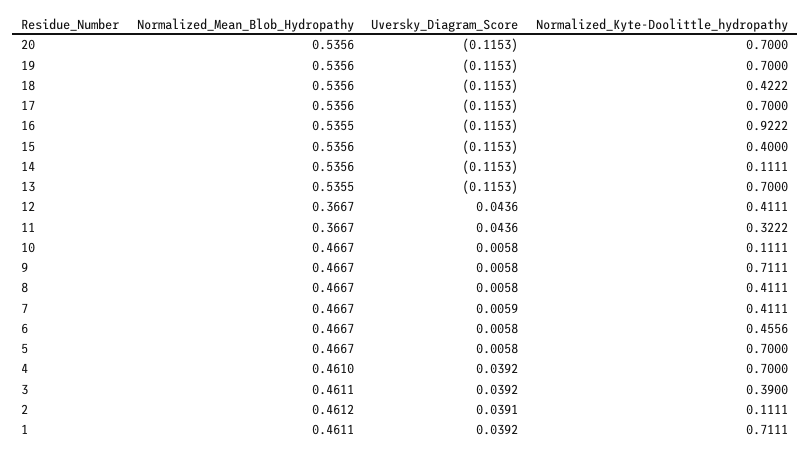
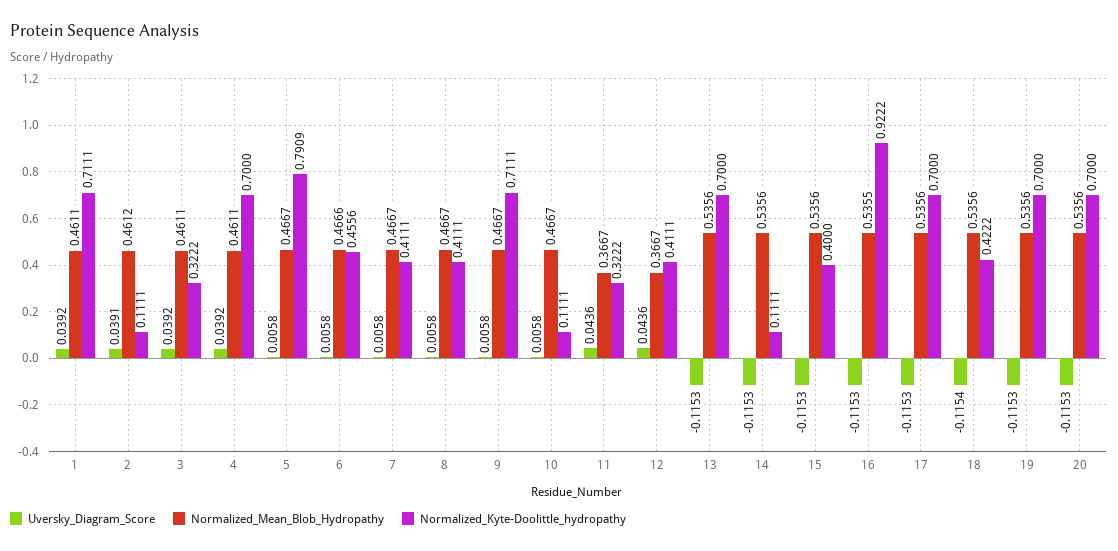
  {
    "Normalized_Mean_Blob_Hydropathy": {
      "20": 0.5356,
      "19": 0.5356,
      "18": 0.5356,
      "17": 0.5356,
      "16": 0.5355,
      "15": 0.5356,
      "14": 0.5356,
-     "13": 0.5355,
+     "13": 0.5356,
      "12": 0.3667,
      "11": 0.3667,
      "10": 0.4667,
      "9": 0.4667,
      "8": 0.4667,
      "7": 0.4667,
-     "6": 0.4667,
+     "6": 0.4666,
      "5": 0.4667,
-     "4": 0.461,
+     "4": 0.4611,
      "3": 0.4611,
      "2": 0.4612,
      "1": 0.4611
    },
    "Uversky_Diagram_Score": {
      "20": -0.1153,
      "19": -0.1153,
-     "18": -0.1153,
+     "18": -0.1154,
      "17": -0.1153,
      "16": -0.1153,
      "15": -0.1153,
      "14": -0.1153,
      "13": -0.1153,
      "12": 0.0436,
      "11": 0.0436,
      "10": 0.0058,
      "9": 0.0058,
      "8": 0.0058,
-     "7": 0.0059,
+     "7": 0.0058,
      "6": 0.0058,
      "5": 0.0058,
      "4": 0.0392,
      "3": 0.0392,
      "2": 0.0391,
      "1": 0.0392
    },
    "Normalized_Kyte-Doolittle_hydropathy": {
      "20": 0.7,
      "19": 0.7,
      "18": 0.4222,
      "17": 0.7,
      "16": 0.9222,
      "15": 0.4,
      "14": 0.1111,
      "13": 0.7,
      "12": 0.4111,
      "11": 0.3222,
      "10": 0.1111,
      "9": 0.7111,
      "8": 0.4111,
      "7": 0.4111,
      "6": 0.4556,
-     "5": 0.7,
+     "5": 0.7909,
      "4": 0.7,
-     "3": 0.39,
+     "3": 0.3222,
      "2": 0.1111,
      "1": 0.7111
    }
  }

